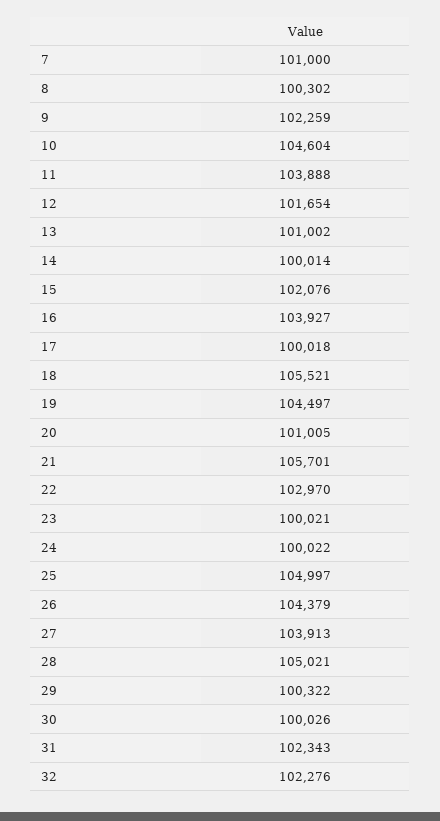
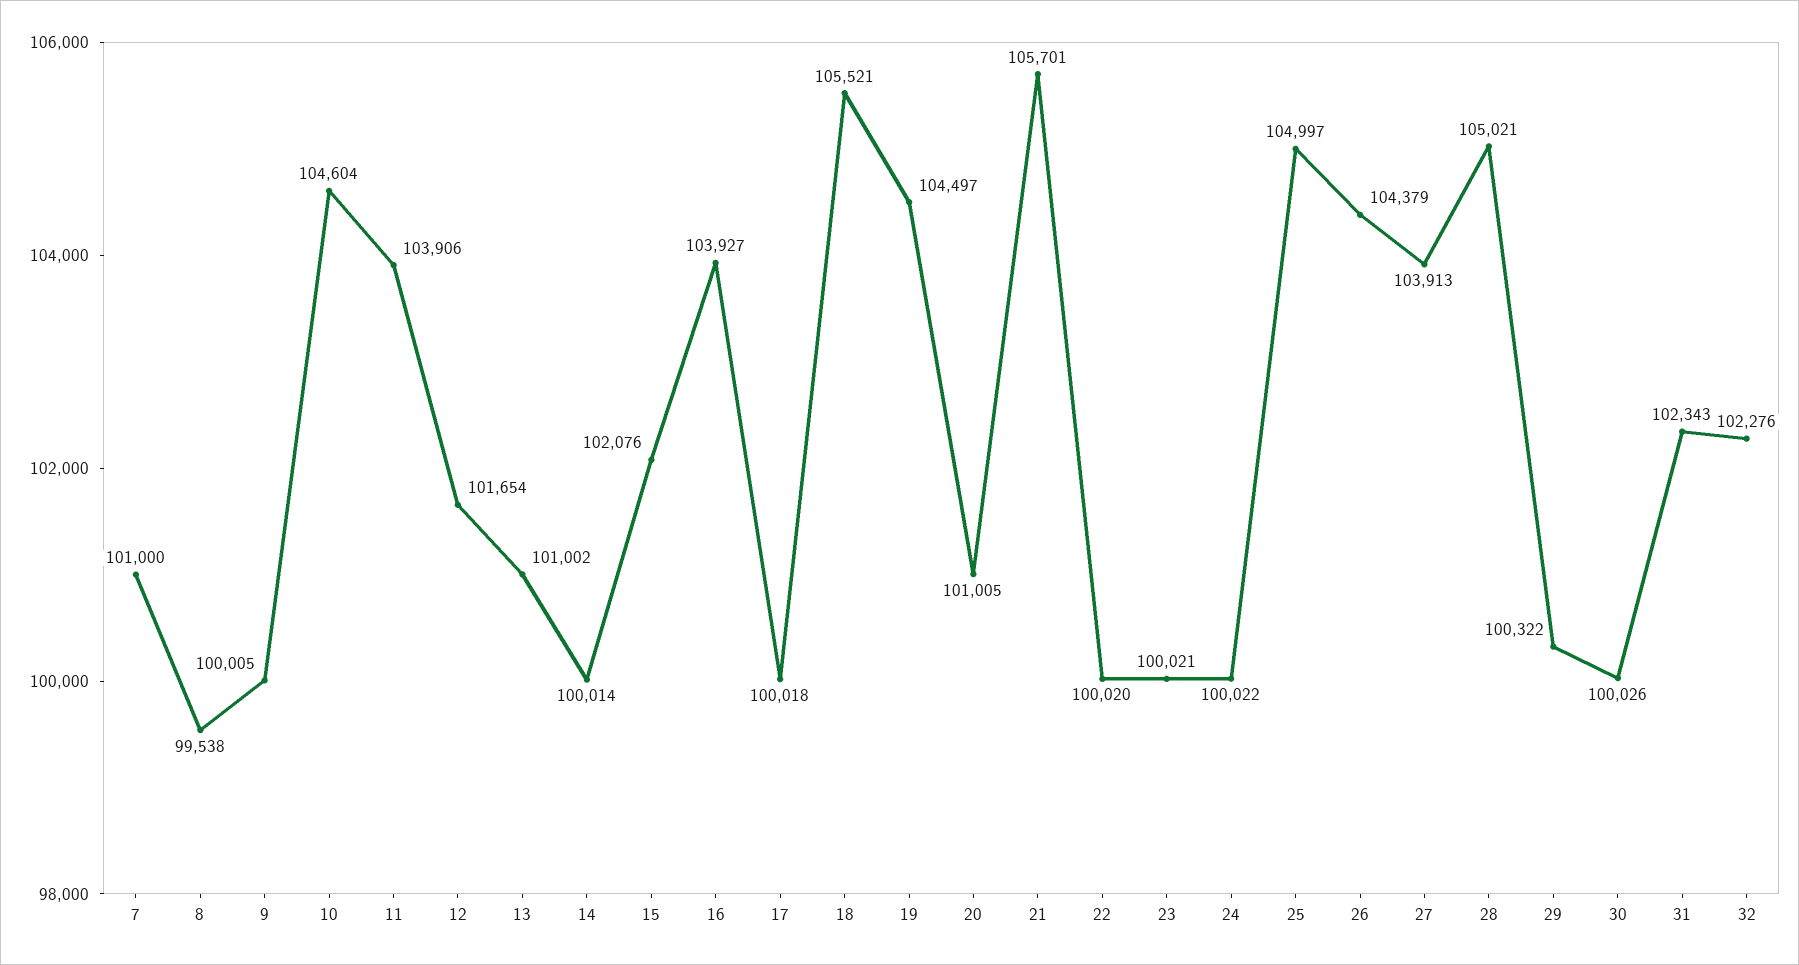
  {
    "7": 101000,
-   "8": 100302,
+   "8": 99538,
-   "9": 102259,
+   "9": 100005,
    "10": 104604,
-   "11": 103888,
+   "11": 103906,
    "12": 101654,
    "13": 101002,
    "14": 100014,
    "15": 102076,
    "16": 103927,
    "17": 100018,
    "18": 105521,
    "19": 104497,
    "20": 101005,
    "21": 105701,
-   "22": 102970,
+   "22": 100020,
    "23": 100021,
    "24": 100022,
    "25": 104997,
    "26": 104379,
    "27": 103913,
    "28": 105021,
    "29": 100322,
    "30": 100026,
    "31": 102343,
    "32": 102276
  }

